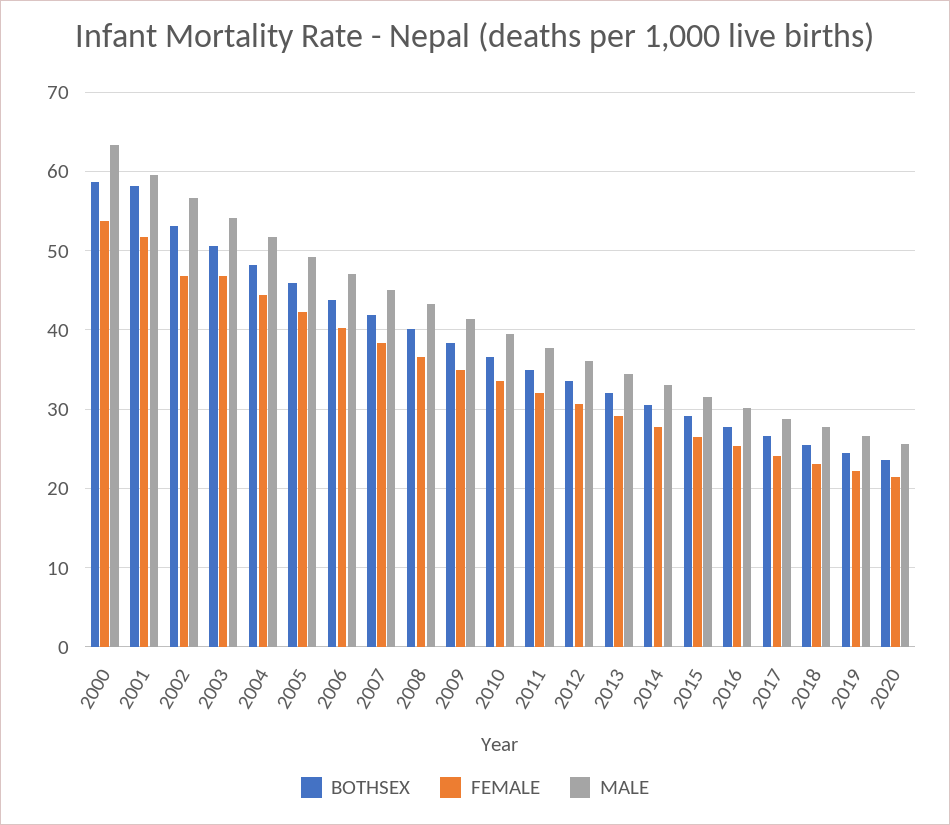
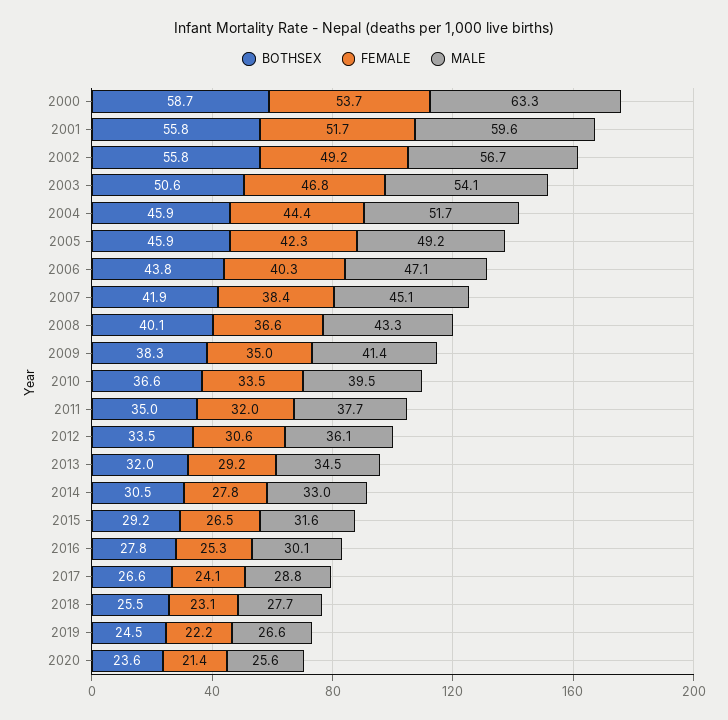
  {
    "BOTHSEX": {
      "2000": 58.7,
-     "2001": 58,
+     "2001": 55.8,
-     "2002": 53,
+     "2002": 55.8,
      "2003": 50.6,
-     "2004": 48,
+     "2004": 45.9,
      "2005": 45.9,
      "2006": 43.8,
      "2007": 41.9,
      "2008": 40.1,
      "2009": 38.3,
      "2010": 36.6,
      "2011": 35,
      "2012": 33.5,
      "2013": 32,
      "2014": 30.5,
      "2015": 29.2,
      "2016": 27.8,
      "2017": 26.6,
      "2018": 25.5,
      "2019": 24.5,
      "2020": 23.6
    },
    "FEMALE": {
      "2000": 53.7,
      "2001": 51.7,
-     "2002": 47,
+     "2002": 49.2,
      "2003": 46.8,
      "2004": 44.4,
      "2005": 42.3,
      "2006": 40.3,
      "2007": 38.4,
      "2008": 36.6,
      "2009": 35,
      "2010": 33.5,
      "2011": 32,
      "2012": 30.6,
      "2013": 29.2,
      "2014": 27.8,
      "2015": 26.5,
      "2016": 25.3,
      "2017": 24.1,
      "2018": 23.1,
      "2019": 22.2,
      "2020": 21.4
    },
    "MALE": {
      "2000": 63.3,
      "2001": 59.6,
      "2002": 56.7,
      "2003": 54.1,
      "2004": 51.7,
      "2005": 49.2,
      "2006": 47.1,
      "2007": 45.1,
      "2008": 43.3,
      "2009": 41.4,
      "2010": 39.5,
      "2011": 37.7,
      "2012": 36.1,
      "2013": 34.5,
      "2014": 33,
      "2015": 31.6,
      "2016": 30.1,
      "2017": 28.8,
      "2018": 27.7,
      "2019": 26.6,
      "2020": 25.6
    }
  }

